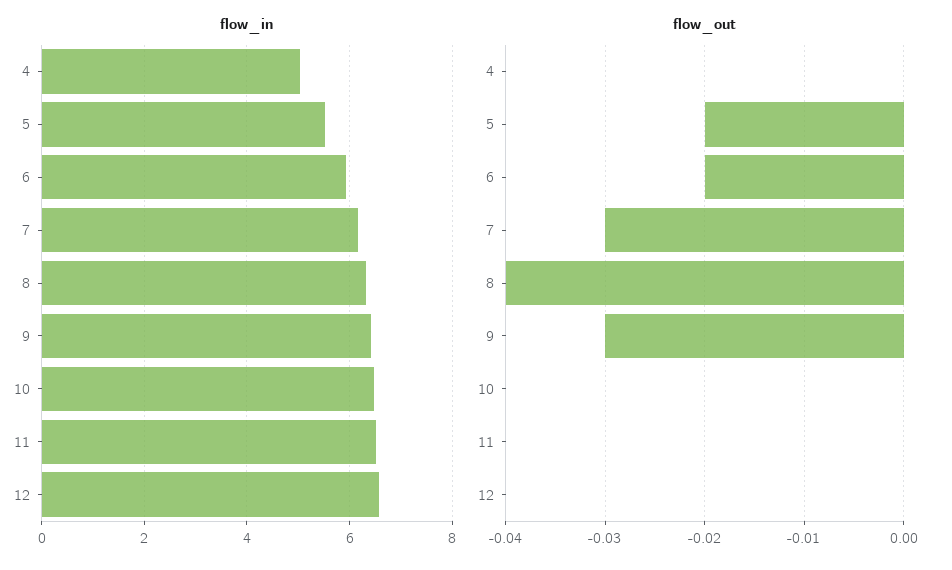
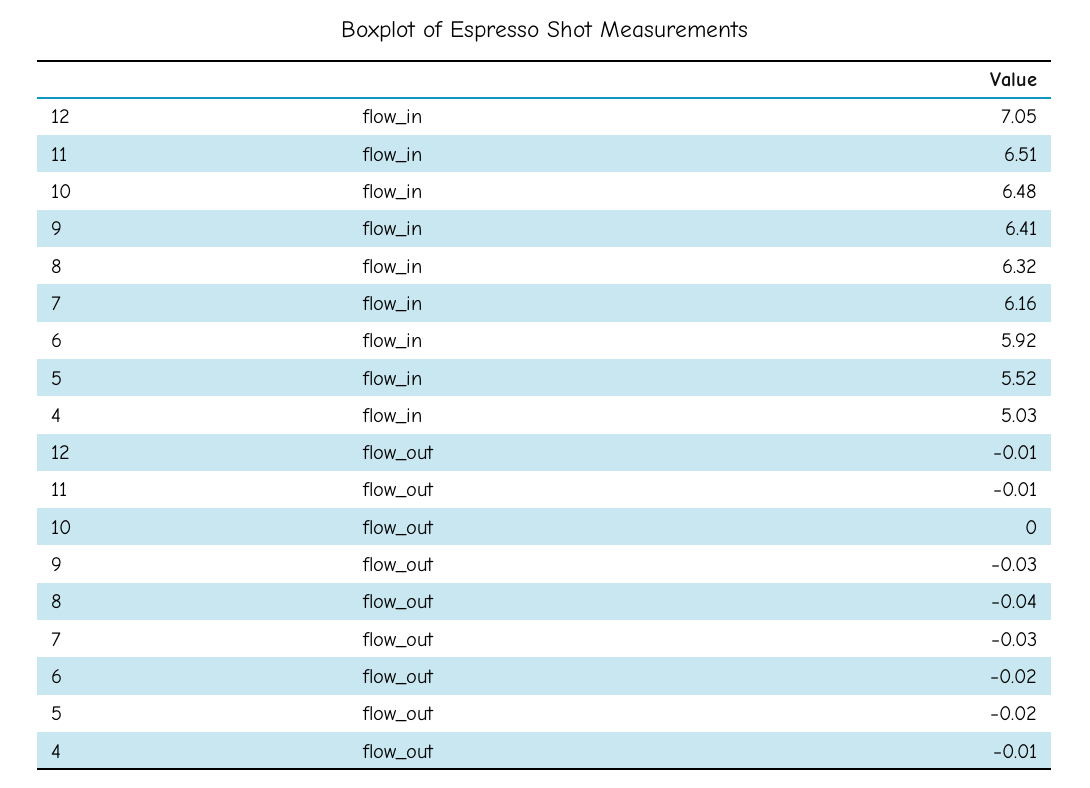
  {
    "flow_in": {
      "4": 5.03,
      "5": 5.52,
      "6": 5.92,
      "7": 6.16,
      "8": 6.32,
      "9": 6.41,
      "10": 6.48,
      "11": 6.51,
-     "12": 6.6
+     "12": 7.05
    },
    "flow_out": {
-     "4": 0,
+     "4": -0.01,
      "5": -0.02,
      "6": -0.02,
      "7": -0.03,
      "8": -0.04,
      "9": -0.03,
      "10": 0,
-     "11": 0,
+     "11": -0.01,
-     "12": 0
+     "12": -0.01
    }
  }

